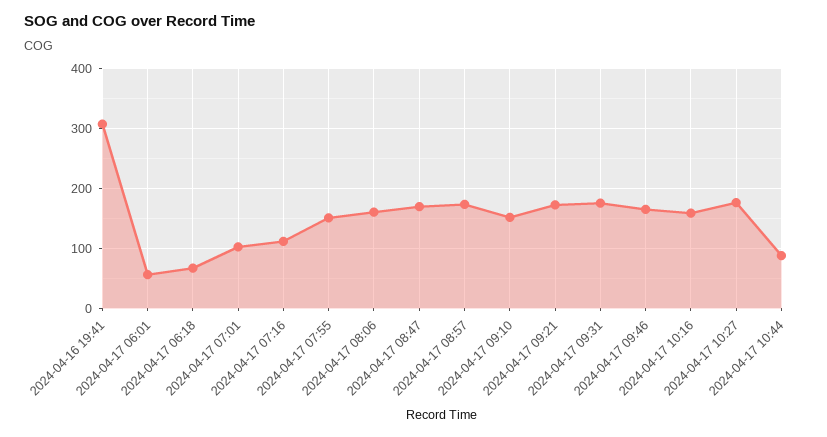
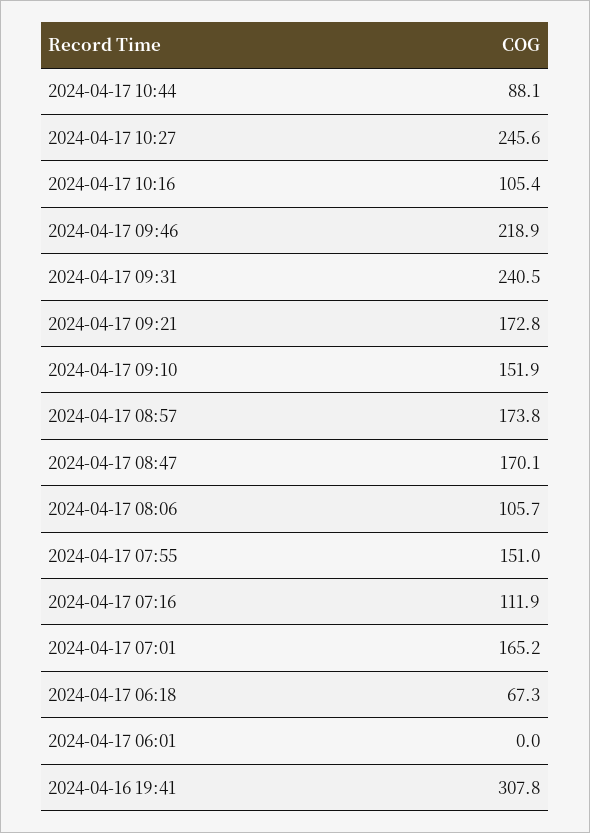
  {
    "2024-04-16 19:41": 307.8,
-   "2024-04-17 06:01": 60,
+   "2024-04-17 06:01": 0,
    "2024-04-17 06:18": 67.3,
-   "2024-04-17 07:01": 100,
+   "2024-04-17 07:01": 165.2,
    "2024-04-17 07:16": 111.9,
    "2024-04-17 07:55": 151,
-   "2024-04-17 08:06": 160,
+   "2024-04-17 08:06": 105.7,
    "2024-04-17 08:47": 170.1,
    "2024-04-17 08:57": 173.8,
    "2024-04-17 09:10": 151.9,
    "2024-04-17 09:21": 172.8,
-   "2024-04-17 09:31": 180,
+   "2024-04-17 09:31": 240.5,
-   "2024-04-17 09:46": 160,
+   "2024-04-17 09:46": 218.9,
-   "2024-04-17 10:16": 160,
+   "2024-04-17 10:16": 105.4,
-   "2024-04-17 10:27": 180,
+   "2024-04-17 10:27": 245.6,
    "2024-04-17 10:44": 88.1
  }

